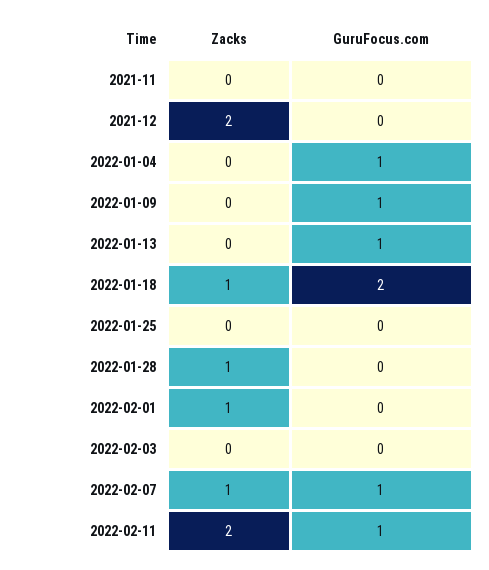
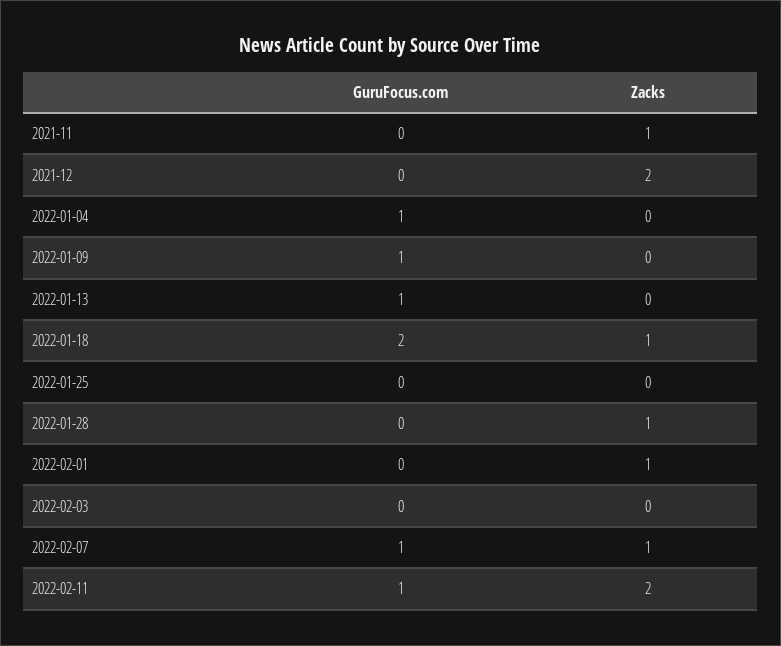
  {
    "Zacks": {
-     "2021-11": 0,
+     "2021-11": 1,
      "2021-12": 2,
      "2022-01-04": 0,
      "2022-01-09": 0,
      "2022-01-13": 0,
      "2022-01-18": 1,
      "2022-01-25": 0,
      "2022-01-28": 1,
      "2022-02-01": 1,
      "2022-02-03": 0,
      "2022-02-07": 1,
      "2022-02-11": 2
    },
    "GuruFocus.com": {
      "2021-11": 0,
      "2021-12": 0,
      "2022-01-04": 1,
      "2022-01-09": 1,
      "2022-01-13": 1,
      "2022-01-18": 2,
      "2022-01-25": 0,
      "2022-01-28": 0,
      "2022-02-01": 0,
      "2022-02-03": 0,
      "2022-02-07": 1,
      "2022-02-11": 1
    }
  }

